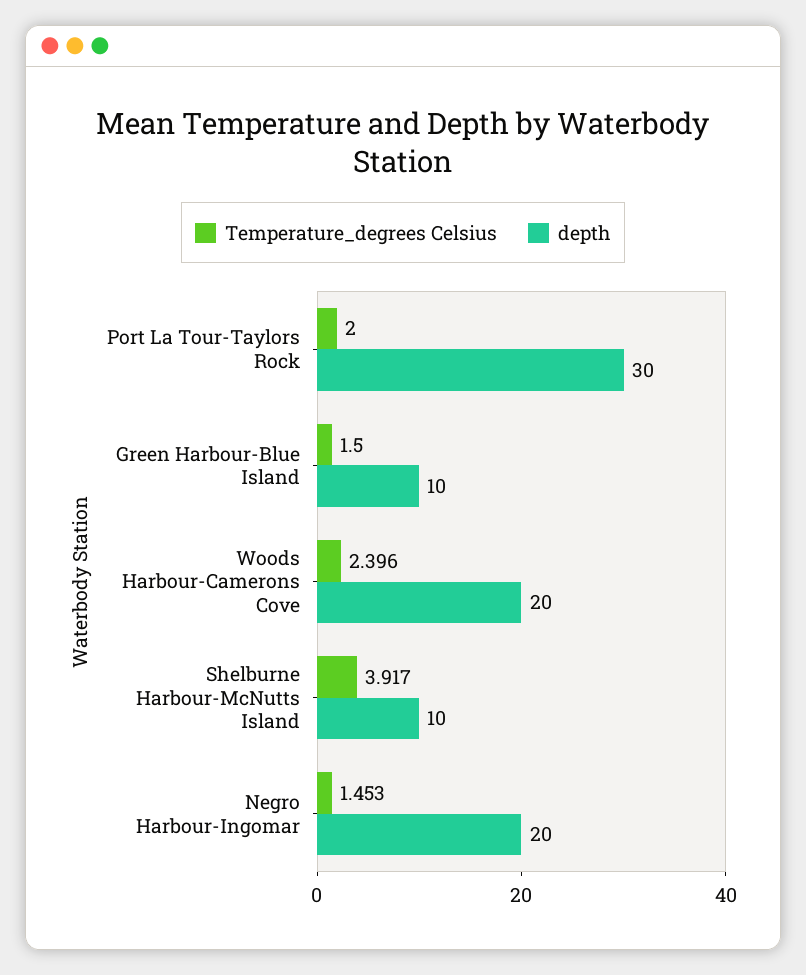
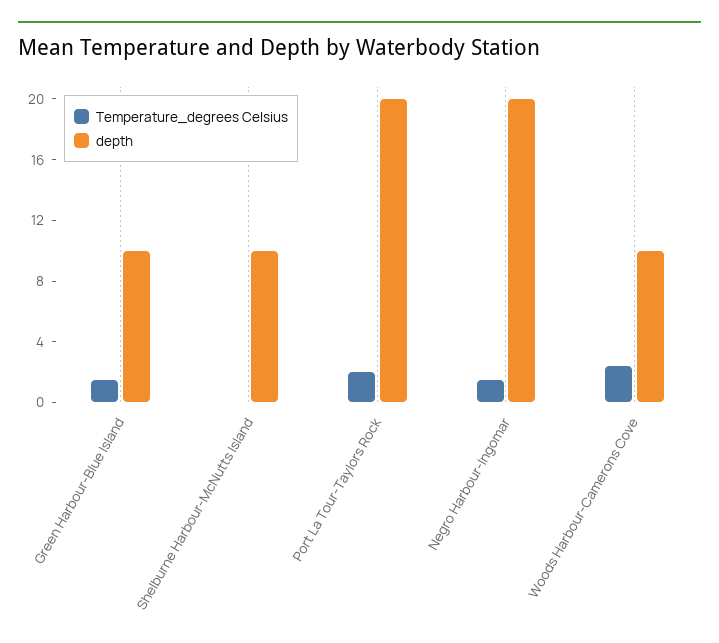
  {
    "Temperature_degrees Celsius": {
      "Port La Tour-Taylors Rock": 2,
      "Green Harbour-Blue Island": 1.5,
      "Woods Harbour-Camerons Cove": 2.396,
-     "Shelburne Harbour-McNutts Island": 3.917,
+     "Shelburne Harbour-McNutts Island": 0,
      "Negro Harbour-Ingomar": 1.453
    },
    "depth": {
-     "Port La Tour-Taylors Rock": 30,
+     "Port La Tour-Taylors Rock": 20,
      "Green Harbour-Blue Island": 10,
-     "Woods Harbour-Camerons Cove": 20,
+     "Woods Harbour-Camerons Cove": 10,
      "Shelburne Harbour-McNutts Island": 10,
      "Negro Harbour-Ingomar": 20
    }
  }

